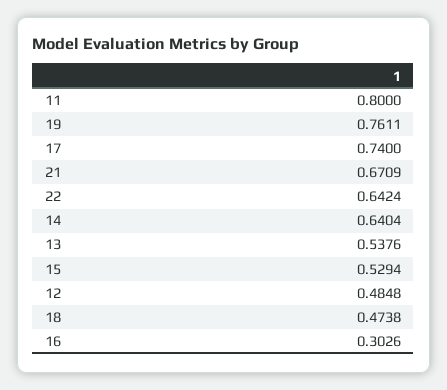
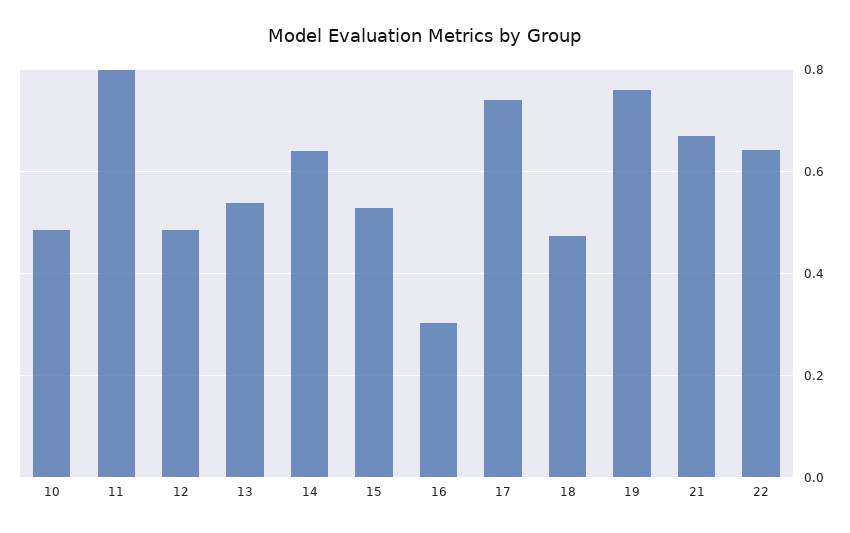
  {
    "11": 0.8,
    "19": 0.7611,
    "17": 0.74,
    "21": 0.6709,
    "22": 0.6424,
    "14": 0.6404,
    "13": 0.5376,
    "15": 0.5294,
    "12": 0.4848,
    "18": 0.4738,
-   "16": 0.3026
+   "16": 0.3026,
+   "10": 0.48
  }

